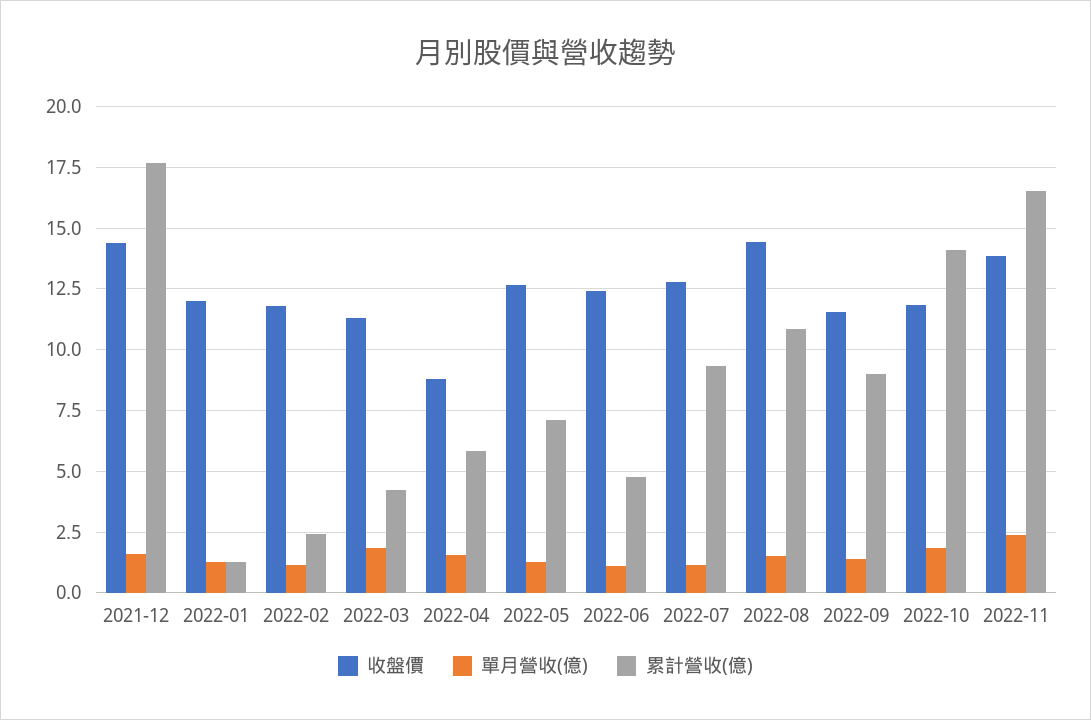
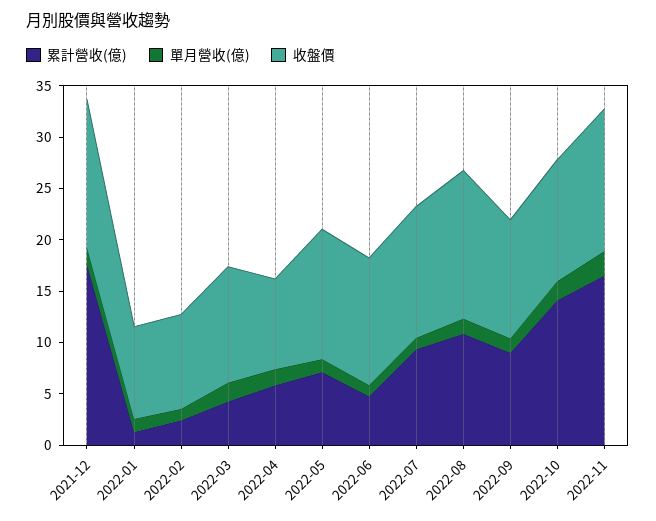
  {
    "收盤價": {
      "2021-12": 14.5,
-     "2022-01": 12,
+     "2022-01": 9,
-     "2022-02": 11.75,
+     "2022-02": 9,
      "2022-03": 11.25,
      "2022-04": 8.75,
      "2022-05": 12.75,
      "2022-06": 12.5,
      "2022-07": 12.75,
      "2022-08": 14.5,
      "2022-09": 11.5,
      "2022-10": 11.75,
      "2022-11": 13.75
    },
    "單月營收(億)": {
      "2021-12": 1.5,
      "2022-01": 1.25,
      "2022-02": 1.25,
      "2022-03": 1.75,
      "2022-04": 1.5,
      "2022-05": 1.25,
      "2022-06": 1,
      "2022-07": 1.25,
      "2022-08": 1.5,
      "2022-09": 1.5,
      "2022-10": 1.75,
      "2022-11": 2.5
    },
    "累計營收(億)": {
      "2021-12": 17.75,
      "2022-01": 1.25,
      "2022-02": 2.5,
      "2022-03": 4.25,
      "2022-04": 5.75,
      "2022-05": 7,
      "2022-06": 4.75,
      "2022-07": 9.25,
      "2022-08": 10.75,
      "2022-09": 9,
      "2022-10": 14,
      "2022-11": 16.5
    }
  }

